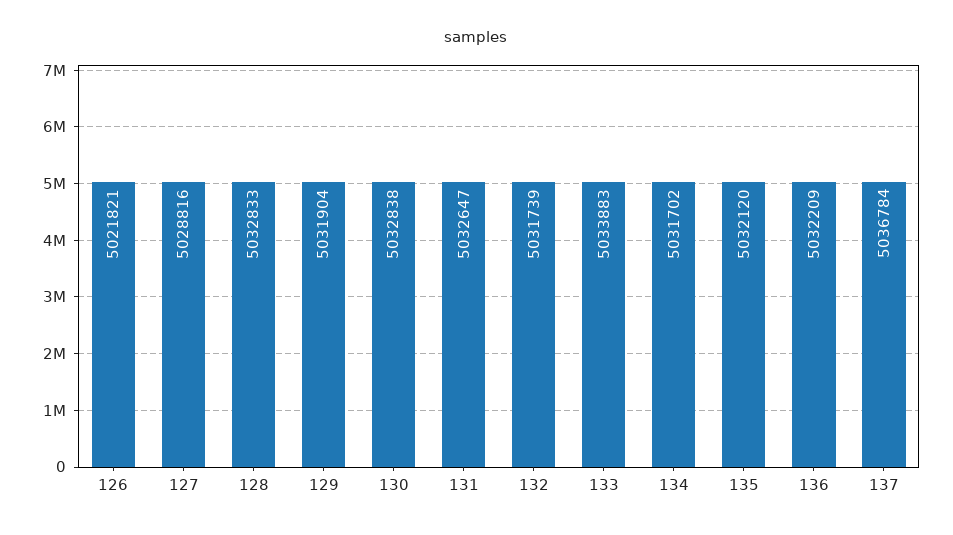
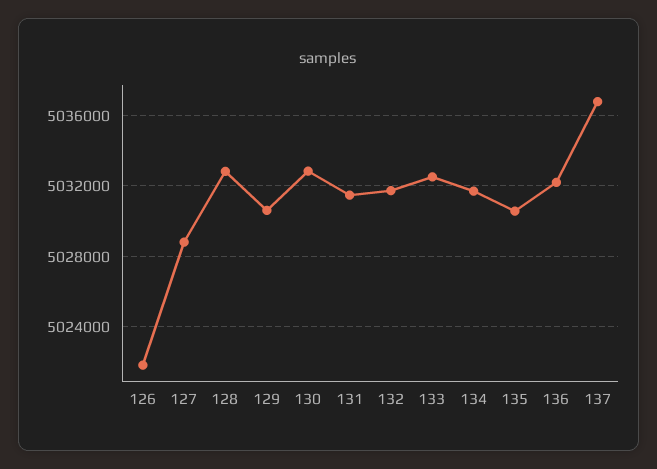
  {
    "126": 5021821,
    "127": 5028816,
    "128": 5032833,
-   "129": 5031904,
+   "129": 5030500,
    "130": 5032838,
-   "131": 5032647,
+   "131": 5031500,
    "132": 5031739,
-   "133": 5033883,
+   "133": 5032500,
    "134": 5031702,
-   "135": 5032120,
+   "135": 5030500,
    "136": 5032209,
    "137": 5036784
  }

